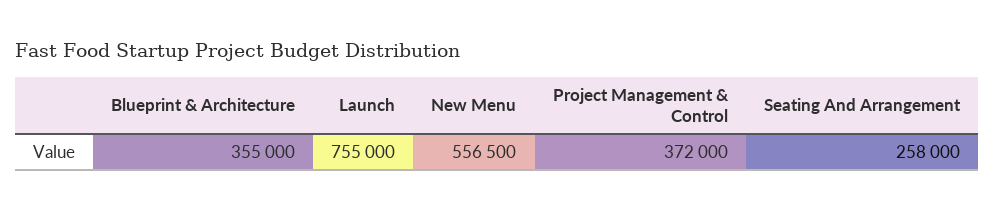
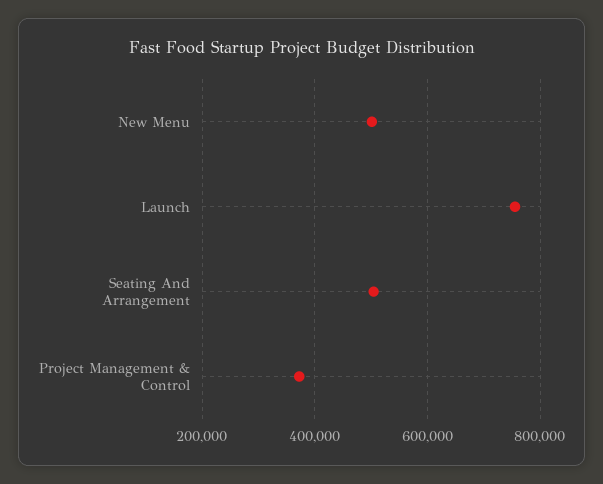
  {
-   "Blueprint & Architecture": 355000,
    "Launch": 755000,
-   "New Menu": 556500,
+   "New Menu": 500000,
    "Project Management & Control": 372000,
-   "Seating And Arrangement": 258000
+   "Seating And Arrangement": 500000
  }

